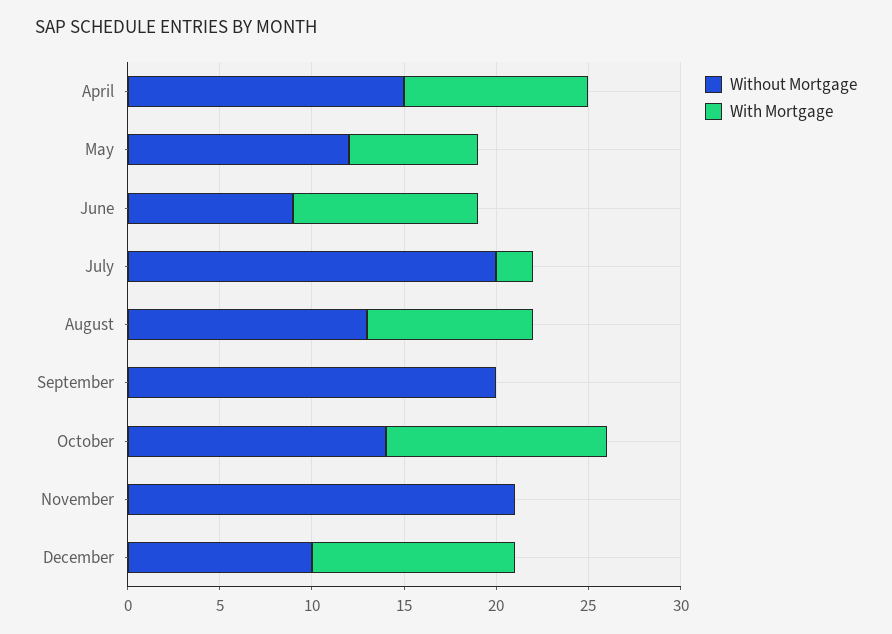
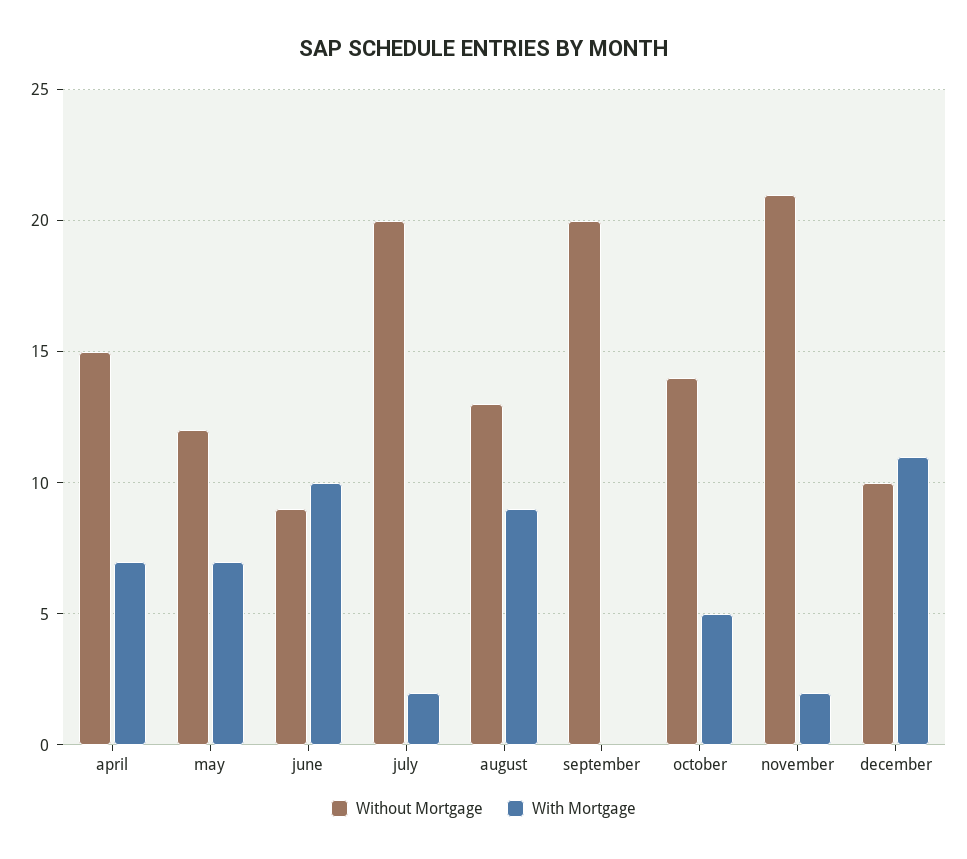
  {
    "Without Mortgage": {
      "April": 15,
      "May": 12,
      "June": 9,
      "July": 20,
      "August": 13,
      "September": 20,
      "October": 14,
      "November": 21,
      "December": 10
    },
    "With Mortgage": {
-     "April": 10,
+     "April": 7,
      "May": 7,
      "June": 10,
      "July": 2,
      "August": 9,
      "September": 0,
-     "October": 12,
+     "October": 5,
-     "November": 0,
+     "November": 2,
      "December": 11
    }
  }

